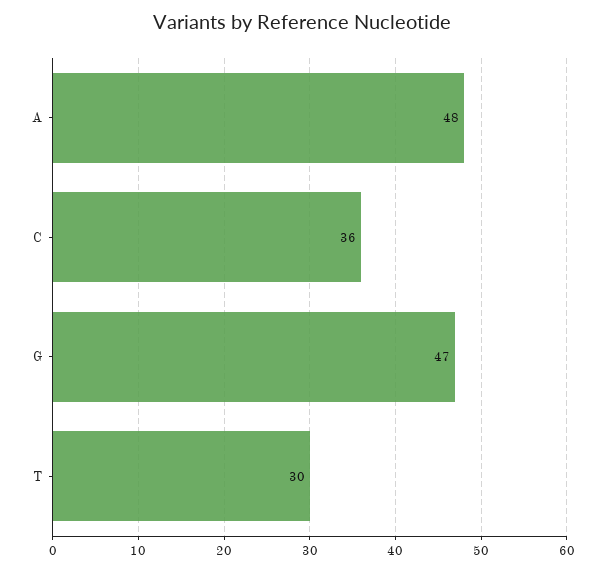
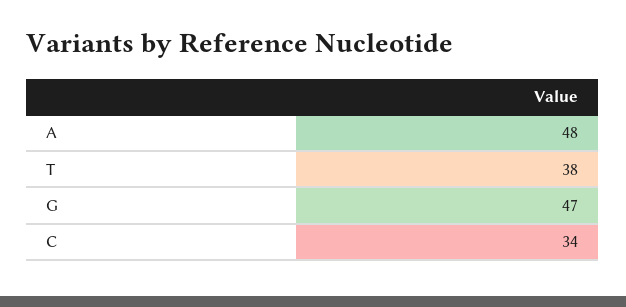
  {
    "A": 48,
-   "C": 36,
+   "C": 34,
    "G": 47,
-   "T": 30
+   "T": 38
  }

